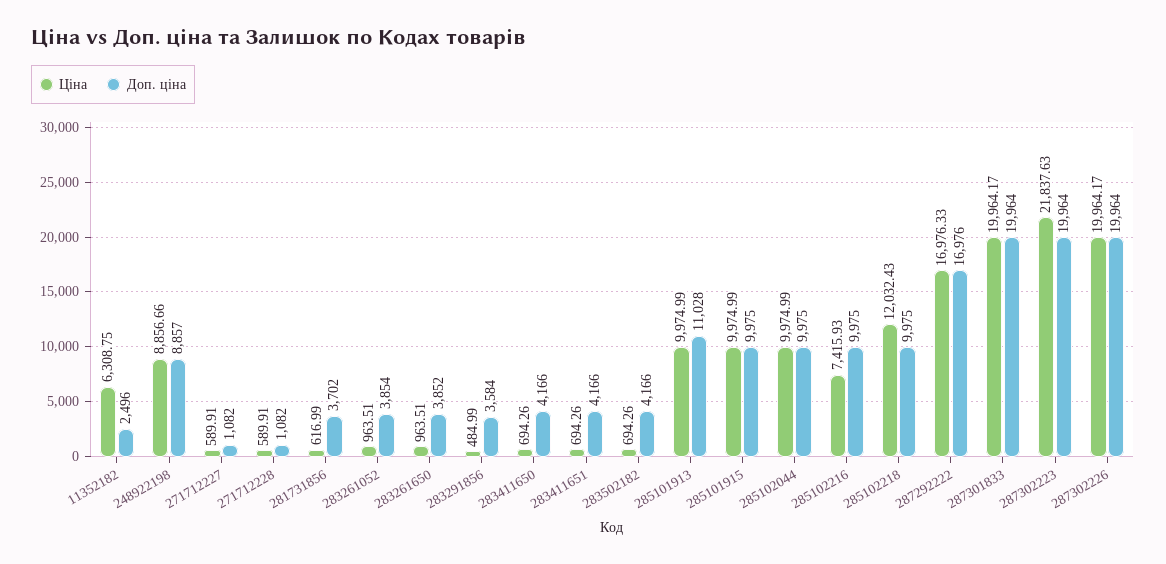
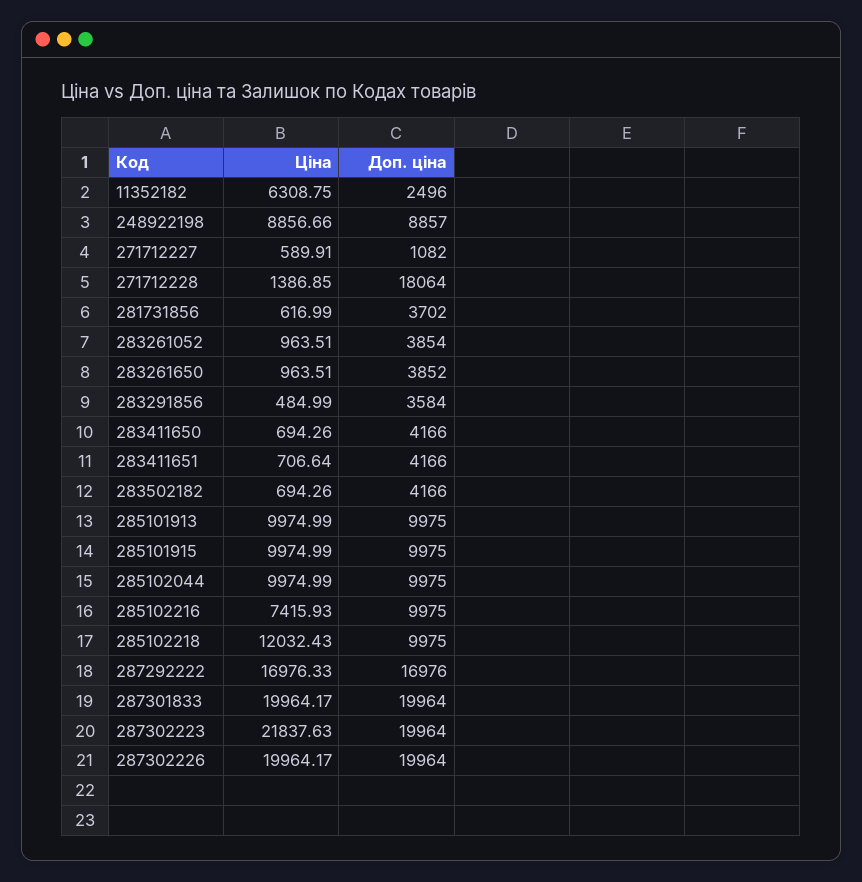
  {
    "Ціна": {
      "11352182": 6308.75,
      "248922198": 8856.66,
      "271712227": 589.91,
-     "271712228": 589.91,
+     "271712228": 1386.85,
      "281731856": 616.99,
      "283261052": 963.51,
      "283261650": 963.51,
      "283291856": 484.99,
      "283411650": 694.26,
-     "283411651": 694.26,
+     "283411651": 706.64,
      "283502182": 694.26,
      "285101913": 9974.99,
      "285101915": 9974.99,
      "285102044": 9974.99,
      "285102216": 7415.93,
      "285102218": 12032.43,
      "287292222": 16976.33,
      "287301833": 19964.17,
      "287302223": 21837.63,
      "287302226": 19964.17
    },
    "Доп. ціна": {
      "11352182": 2496,
      "248922198": 8857,
      "271712227": 1082,
-     "271712228": 1082,
+     "271712228": 18064,
      "281731856": 3702,
      "283261052": 3854,
      "283261650": 3852,
      "283291856": 3584,
      "283411650": 4166,
      "283411651": 4166,
      "283502182": 4166,
-     "285101913": 11028,
+     "285101913": 9975,
      "285101915": 9975,
      "285102044": 9975,
      "285102216": 9975,
      "285102218": 9975,
      "287292222": 16976,
      "287301833": 19964,
      "287302223": 19964,
      "287302226": 19964
    }
  }

